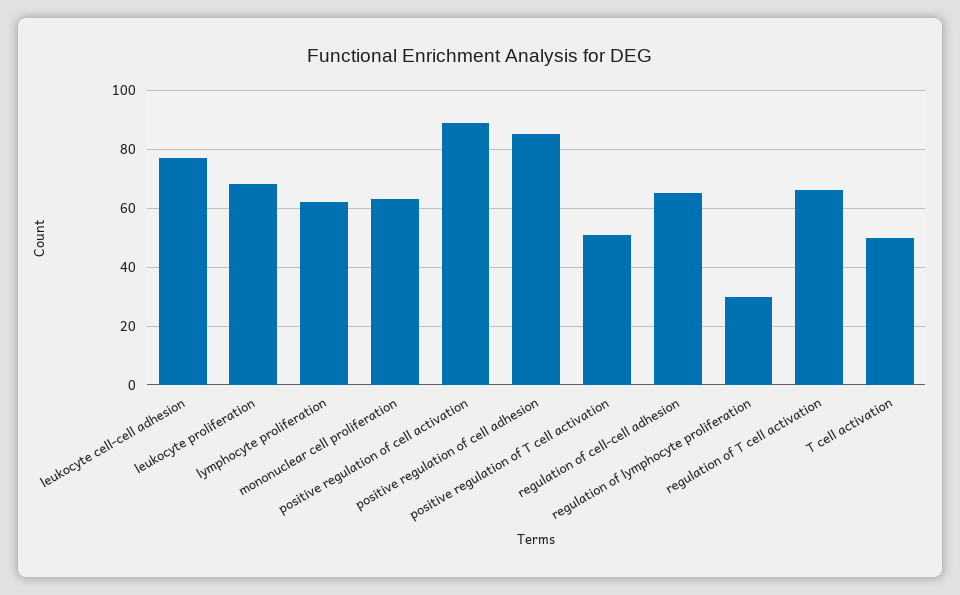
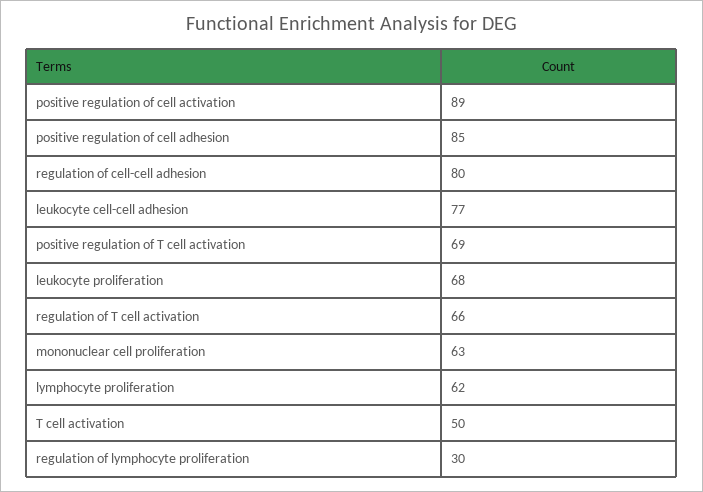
  {
    "leukocyte cell-cell adhesion": 77,
    "leukocyte proliferation": 68,
    "lymphocyte proliferation": 62,
    "mononuclear cell proliferation": 63,
    "positive regulation of cell activation": 89,
    "positive regulation of cell adhesion": 85,
-   "positive regulation of T cell activation": 50,
+   "positive regulation of T cell activation": 69,
-   "regulation of cell-cell adhesion": 65,
+   "regulation of cell-cell adhesion": 80,
    "regulation of lymphocyte proliferation": 30,
    "regulation of T cell activation": 66,
    "T cell activation": 50
  }

